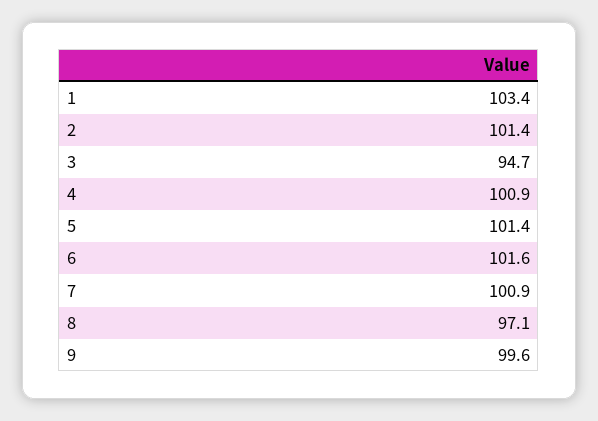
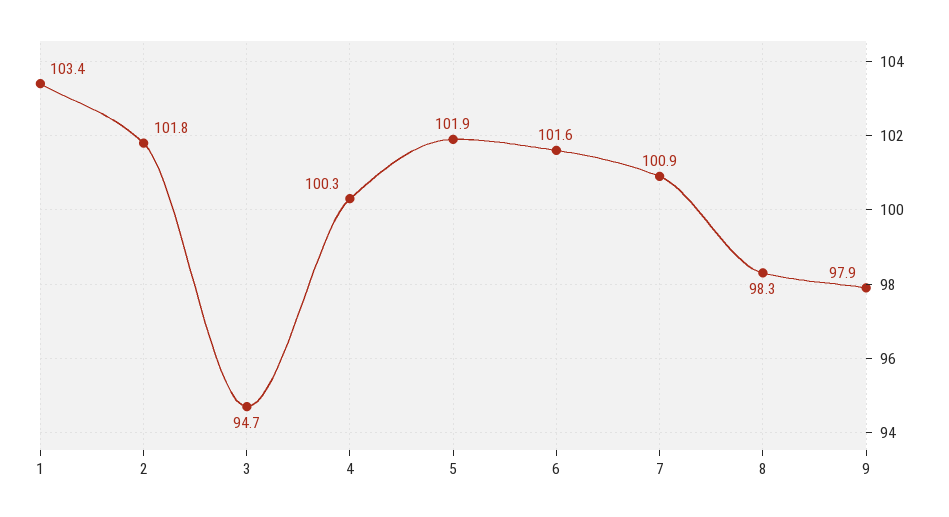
  {
    "1": 103.4,
-   "2": 101.4,
+   "2": 101.8,
    "3": 94.7,
-   "4": 100.9,
+   "4": 100.3,
-   "5": 101.4,
+   "5": 101.9,
    "6": 101.6,
    "7": 100.9,
-   "8": 97.1,
+   "8": 98.3,
-   "9": 99.6
+   "9": 97.9
  }

